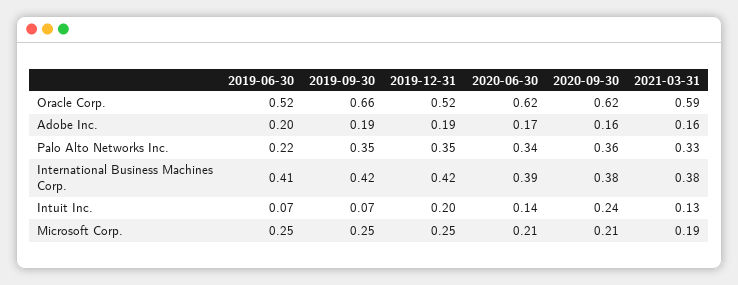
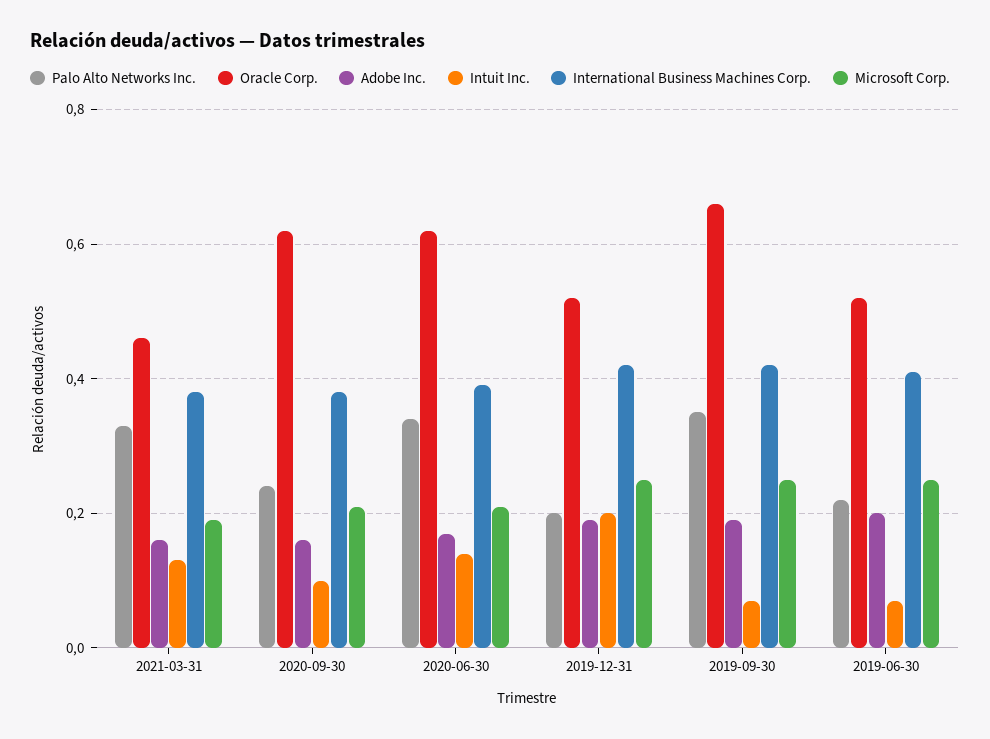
  {
    "Oracle Corp.": {
      "2019-06-30": 0.52,
      "2019-09-30": 0.66,
      "2019-12-31": 0.52,
      "2020-06-30": 0.62,
      "2020-09-30": 0.62,
-     "2021-03-31": 0.59
+     "2021-03-31": 0.45
    },
    "Adobe Inc.": {
      "2019-06-30": 0.2,
      "2019-09-30": 0.19,
      "2019-12-31": 0.19,
      "2020-06-30": 0.17,
      "2020-09-30": 0.16,
      "2021-03-31": 0.16
    },
    "Palo Alto Networks Inc.": {
      "2019-06-30": 0.22,
      "2019-09-30": 0.35,
-     "2019-12-31": 0.35,
+     "2019-12-31": 0.2,
      "2020-06-30": 0.34,
-     "2020-09-30": 0.36,
+     "2020-09-30": 0.25,
      "2021-03-31": 0.33
    },
    "International Business Machines Corp.": {
      "2019-06-30": 0.41,
      "2019-09-30": 0.42,
      "2019-12-31": 0.42,
      "2020-06-30": 0.39,
      "2020-09-30": 0.38,
      "2021-03-31": 0.38
    },
    "Intuit Inc.": {
      "2019-06-30": 0.07,
      "2019-09-30": 0.07,
      "2019-12-31": 0.2,
      "2020-06-30": 0.14,
-     "2020-09-30": 0.24,
+     "2020-09-30": 0.1,
      "2021-03-31": 0.13
    },
    "Microsoft Corp.": {
      "2019-06-30": 0.25,
      "2019-09-30": 0.25,
      "2019-12-31": 0.25,
      "2020-06-30": 0.21,
      "2020-09-30": 0.21,
      "2021-03-31": 0.19
    }
  }

